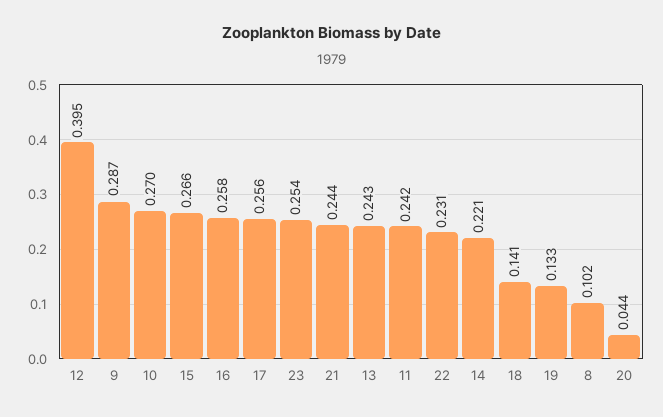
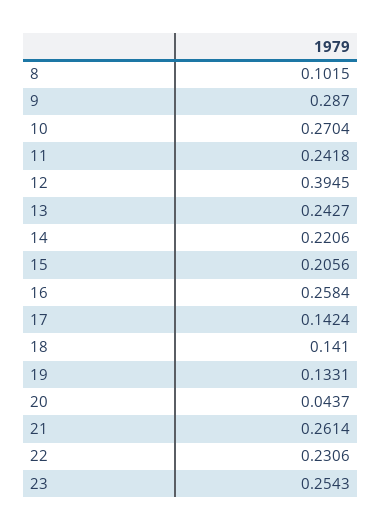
  {
    "12": 0.3945,
    "9": 0.287,
    "10": 0.2704,
-   "15": 0.266,
+   "15": 0.2056,
    "16": 0.2584,
-   "17": 0.256,
+   "17": 0.1424,
    "23": 0.2543,
-   "21": 0.244,
+   "21": 0.2614,
    "13": 0.2427,
    "11": 0.2418,
    "22": 0.2306,
    "14": 0.2206,
    "18": 0.141,
    "19": 0.1331,
    "8": 0.1015,
    "20": 0.0437
  }

